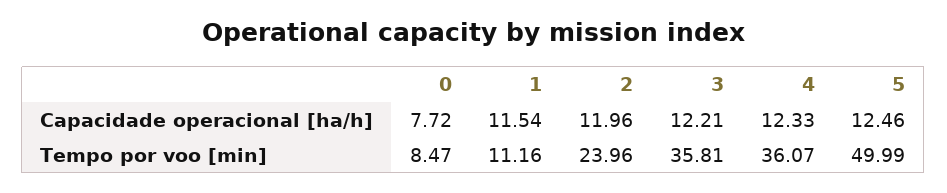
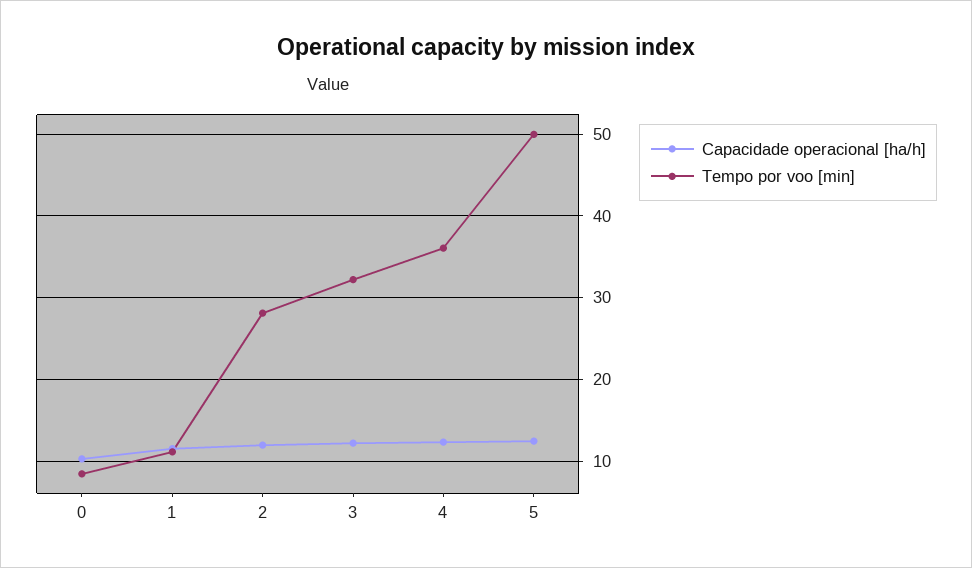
  {
    "Capacidade operacional [ha/h]": {
-     "0": 7.72,
+     "0": 10,
      "1": 11.54,
      "2": 11.96,
      "3": 12.21,
      "4": 12.33,
      "5": 12.46
    },
    "Tempo por voo [min]": {
      "0": 8.47,
      "1": 11.16,
-     "2": 23.96,
+     "2": 28,
-     "3": 35.81,
+     "3": 32,
      "4": 36.07,
      "5": 49.99
    }
  }

